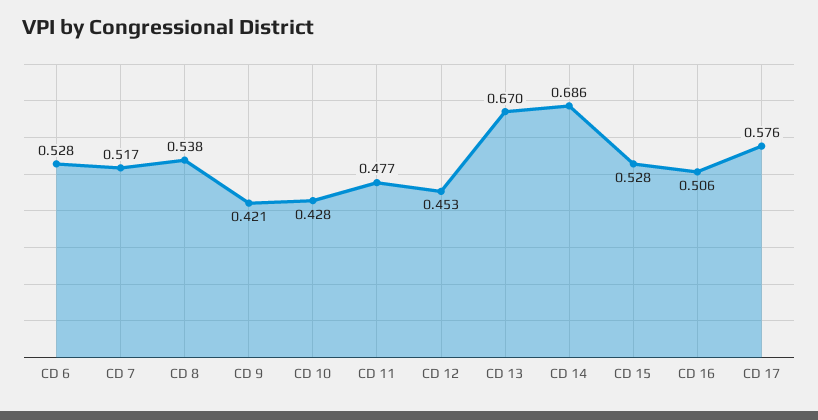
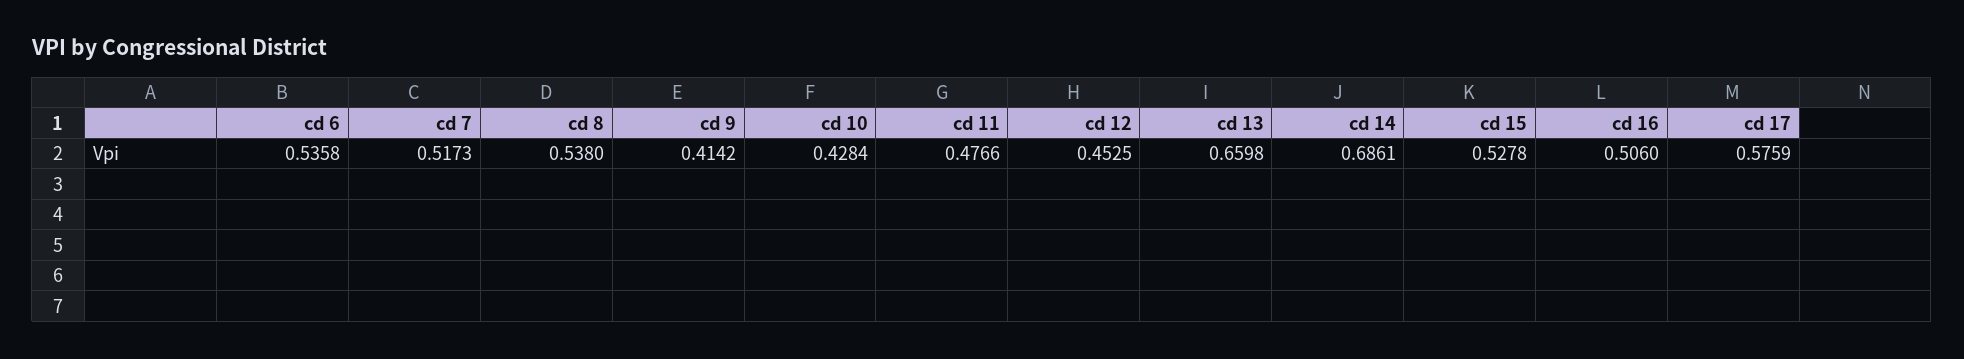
  {
-   "CD 6": 0.528,
+   "CD 6": 0.5358,
    "CD 7": 0.5173,
    "CD 8": 0.538,
-   "CD 9": 0.421,
+   "CD 9": 0.4142,
    "CD 10": 0.4284,
    "CD 11": 0.4766,
    "CD 12": 0.4525,
-   "CD 13": 0.67,
+   "CD 13": 0.6598,
    "CD 14": 0.6861,
    "CD 15": 0.5278,
    "CD 16": 0.506,
    "CD 17": 0.5759
  }

